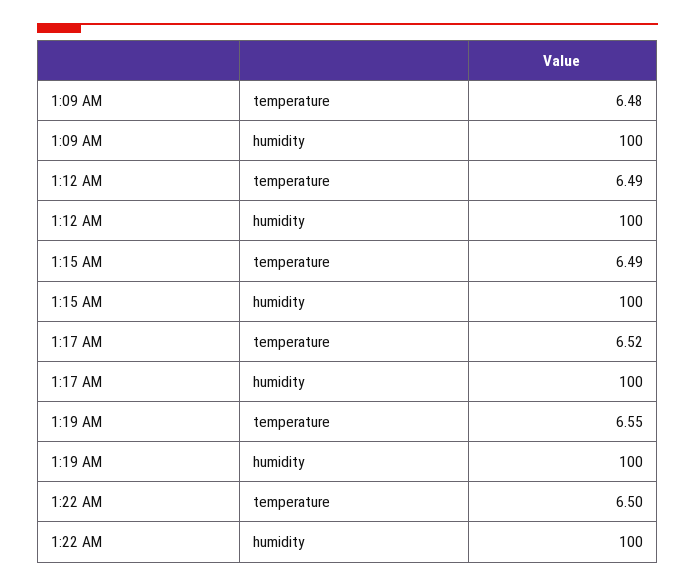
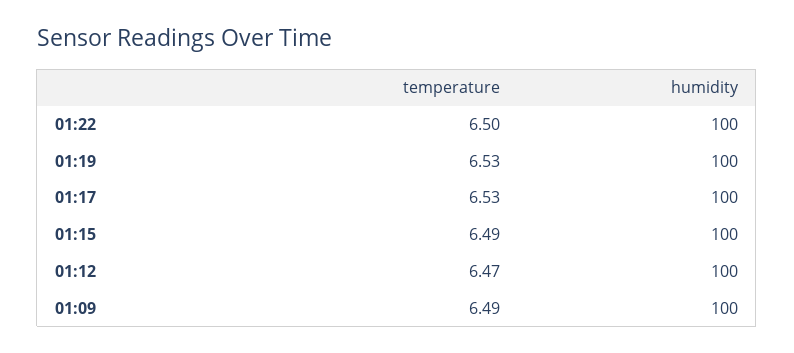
  {
    "1:09 AM": {
-     "temperature": 6.48,
+     "temperature": 6.49,
      "humidity": 100
    },
    "1:12 AM": {
-     "temperature": 6.49,
+     "temperature": 6.47,
      "humidity": 100
    },
    "1:15 AM": {
      "temperature": 6.49,
      "humidity": 100
    },
    "1:17 AM": {
-     "temperature": 6.52,
+     "temperature": 6.53,
      "humidity": 100
    },
    "1:19 AM": {
-     "temperature": 6.55,
+     "temperature": 6.53,
      "humidity": 100
    },
    "1:22 AM": {
      "temperature": 6.5,
      "humidity": 100
    }
  }

